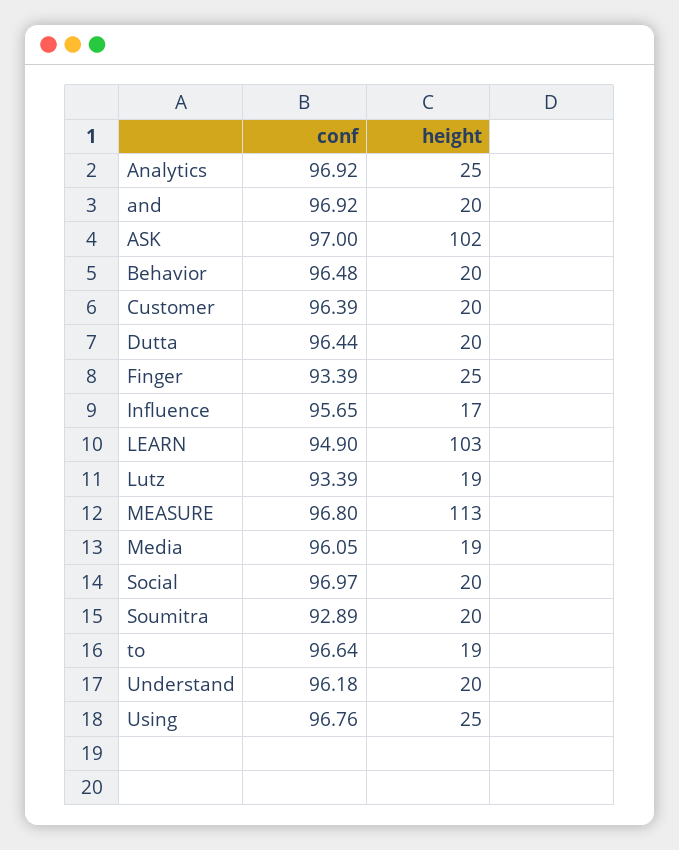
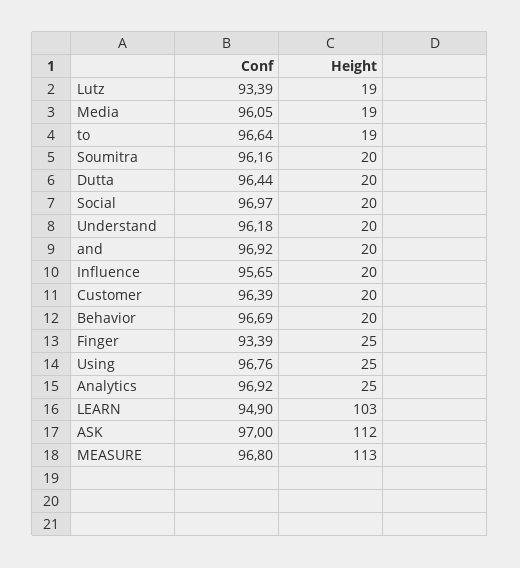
  {
    "conf": {
      "Analytics": 96.92,
      "and": 96.92,
      "ASK": 97,
-     "Behavior": 96.48,
+     "Behavior": 96.69,
      "Customer": 96.39,
      "Dutta": 96.44,
      "Finger": 93.39,
      "Influence": 95.65,
      "LEARN": 94.9,
      "Lutz": 93.39,
      "MEASURE": 96.8,
      "Media": 96.05,
      "Social": 96.97,
-     "Soumitra": 92.89,
+     "Soumitra": 96.16,
      "to": 96.64,
      "Understand": 96.18,
      "Using": 96.76
    },
    "height": {
      "Analytics": 25,
      "and": 20,
-     "ASK": 102,
+     "ASK": 112,
      "Behavior": 20,
      "Customer": 20,
      "Dutta": 20,
      "Finger": 25,
-     "Influence": 17,
+     "Influence": 20,
      "LEARN": 103,
      "Lutz": 19,
      "MEASURE": 113,
      "Media": 19,
      "Social": 20,
      "Soumitra": 20,
      "to": 19,
      "Understand": 20,
      "Using": 25
    }
  }

